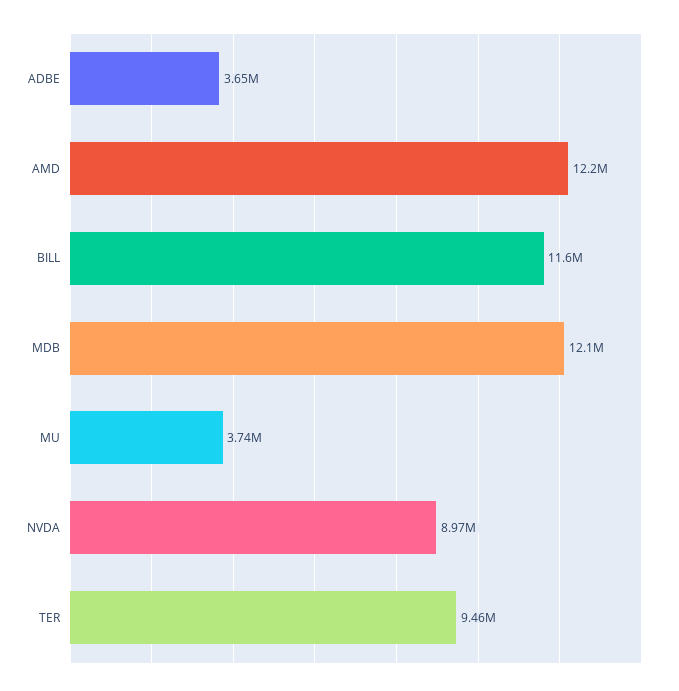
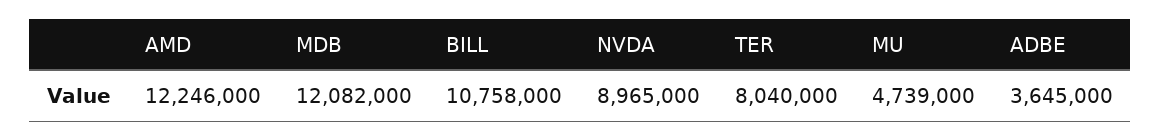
  {
    "ADBE": 3645000,
    "AMD": 12246000,
-   "BILL": 11600000,
+   "BILL": 10758000,
    "MDB": 12082000,
-   "MU": 3740000,
+   "MU": 4739000,
    "NVDA": 8965000,
-   "TER": 9460000
+   "TER": 8040000
  }

